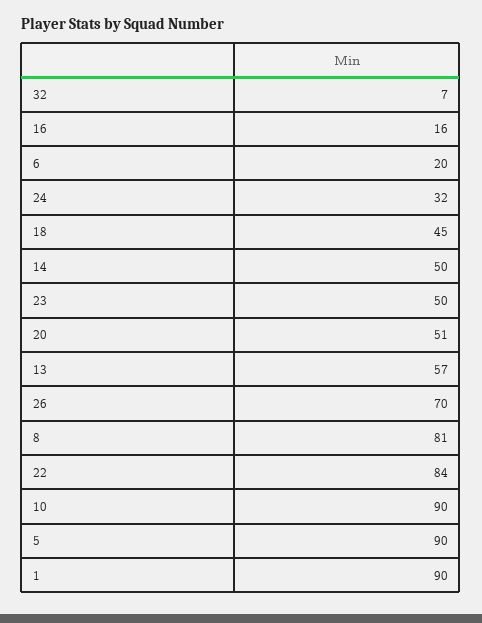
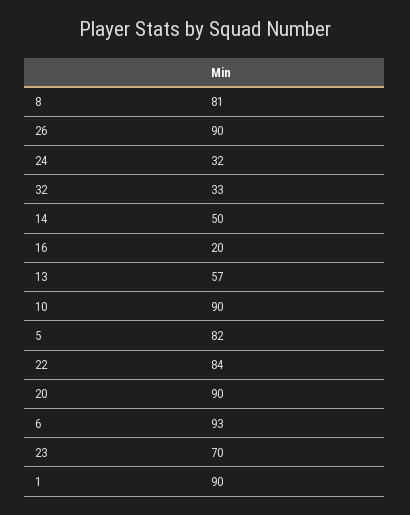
  {
-   "32": 7,
+   "32": 33,
-   "16": 16,
+   "16": 20,
-   "6": 20,
+   "6": 93,
    "24": 32,
-   "18": 45,
    "14": 50,
-   "23": 50,
+   "23": 70,
-   "20": 51,
+   "20": 90,
    "13": 57,
-   "26": 70,
+   "26": 90,
    "8": 81,
    "22": 84,
    "10": 90,
-   "5": 90,
+   "5": 82,
    "1": 90
  }

